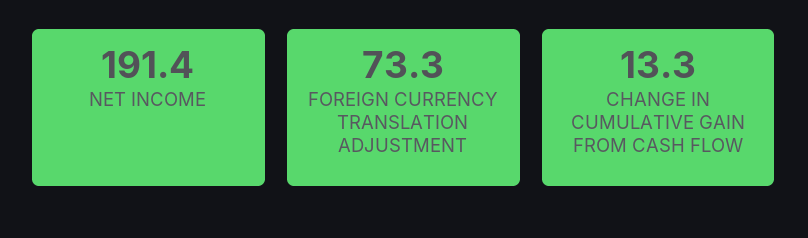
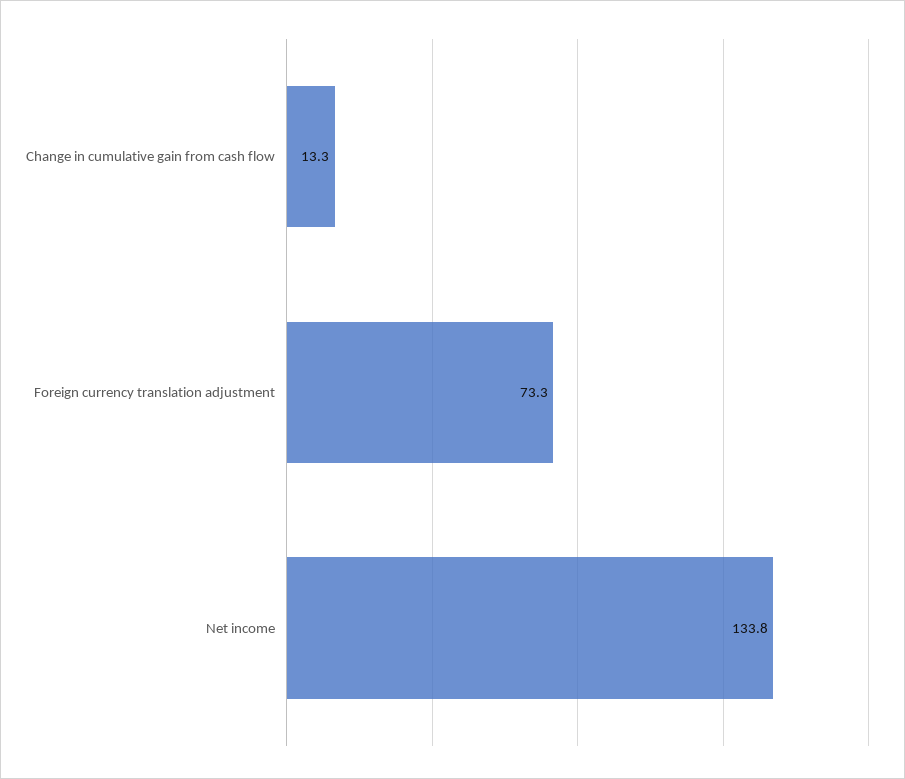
  {
-   "NET INCOME": 191.4,
+   "NET INCOME": 133.8,
    "FOREIGN CURRENCY TRANSLATION ADJUSTMENT": 73.3,
    "CHANGE IN CUMULATIVE GAIN FROM CASH FLOW": 13.3
  }

